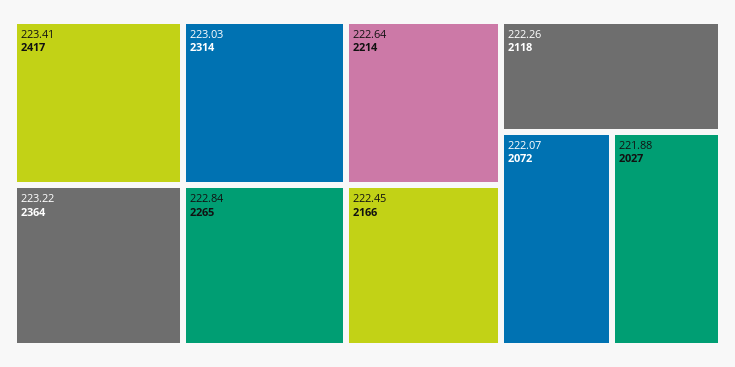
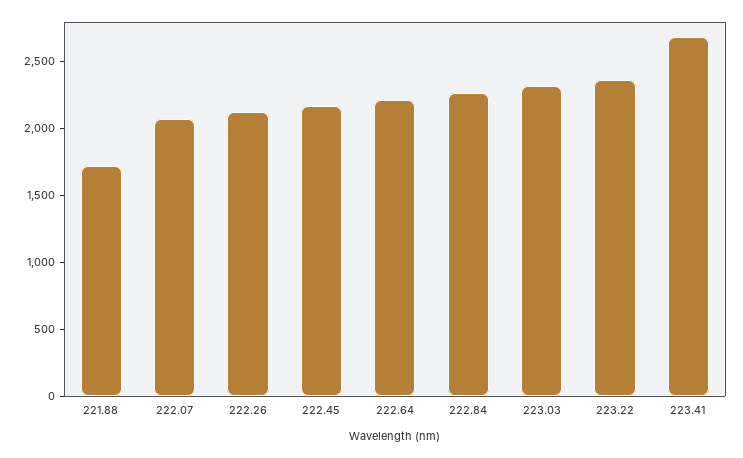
  {
-   "223.41": 2417,
+   "223.41": 2700,
    "223.22": 2364,
    "223.03": 2314,
    "222.84": 2265,
    "222.64": 2214,
    "222.45": 2166,
    "222.26": 2118,
    "222.07": 2072,
-   "221.88": 2027
+   "221.88": 1700
  }

